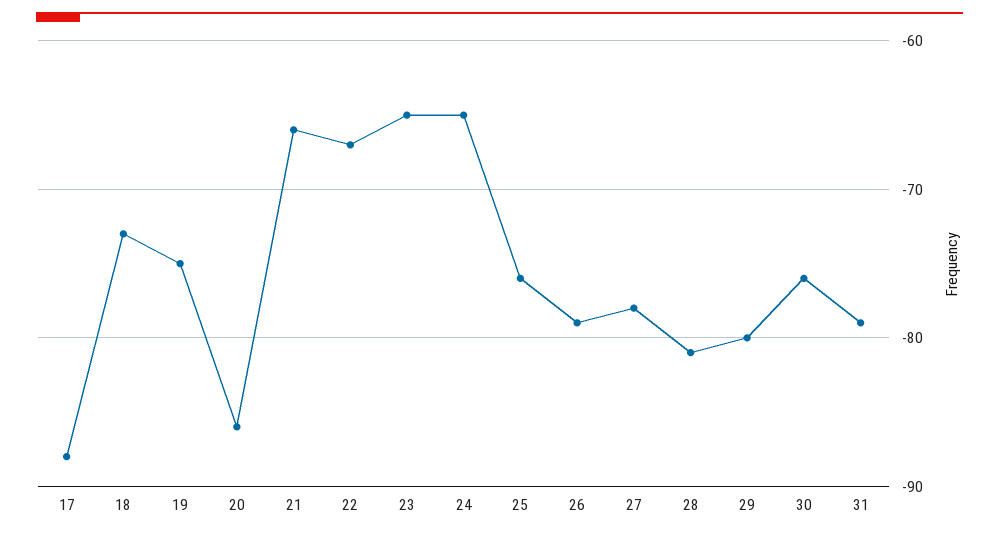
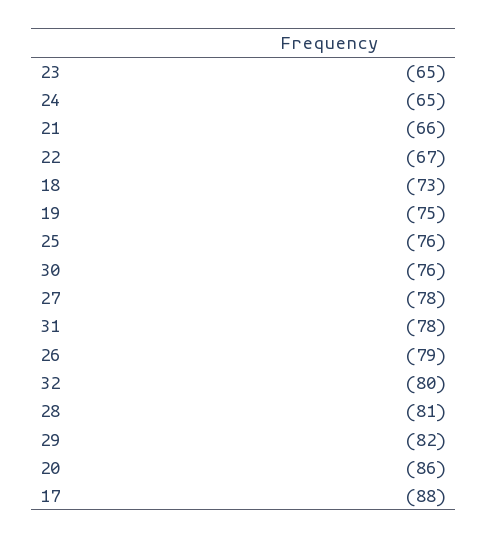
  {
    "17": -88,
    "18": -73,
    "19": -75,
    "20": -86,
    "21": -66,
    "22": -67,
    "23": -65,
    "24": -65,
    "25": -76,
    "26": -79,
    "27": -78,
    "28": -81,
-   "29": -80,
+   "29": -82,
    "30": -76,
-   "31": -79
+   "31": -78,
+   "32": -80
  }

